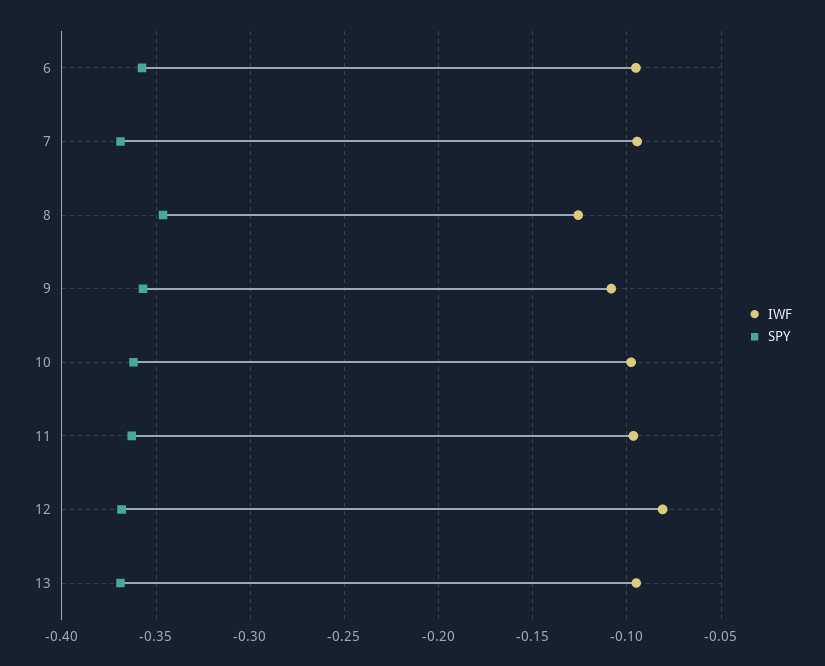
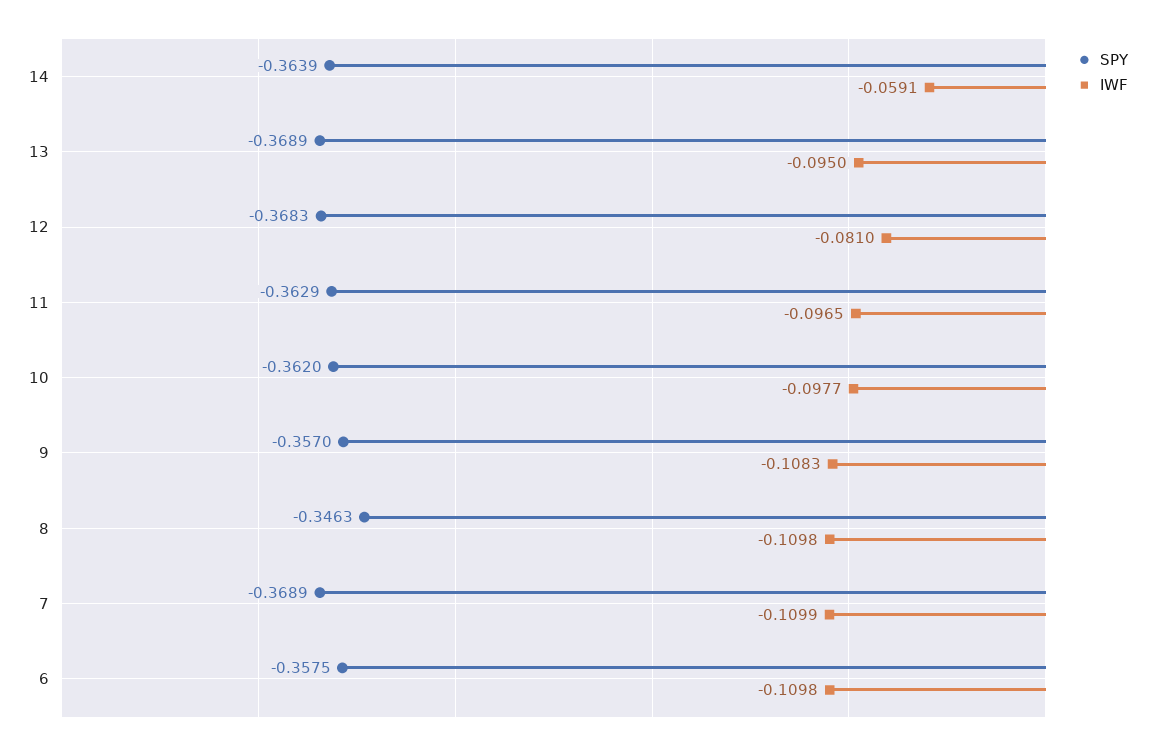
  {
    "IWF": {
-     "6": -0.095,
+     "6": -0.1098,
-     "7": -0.095,
+     "7": -0.1099,
-     "8": -0.125,
+     "8": -0.1098,
      "9": -0.1083,
      "10": -0.0977,
      "11": -0.0965,
      "12": -0.081,
-     "13": -0.095
+     "13": -0.095,
+     "14": -0.0591
    },
    "SPY": {
      "6": -0.3575,
      "7": -0.3689,
      "8": -0.3463,
      "9": -0.357,
      "10": -0.362,
      "11": -0.3629,
      "12": -0.3683,
-     "13": -0.3689
+     "13": -0.3689,
+     "14": -0.3639
    }
  }

